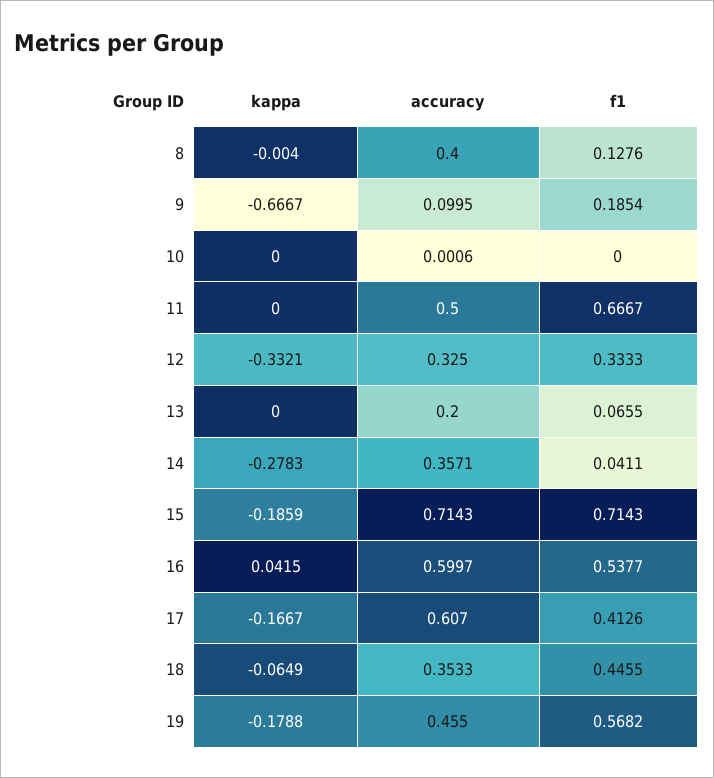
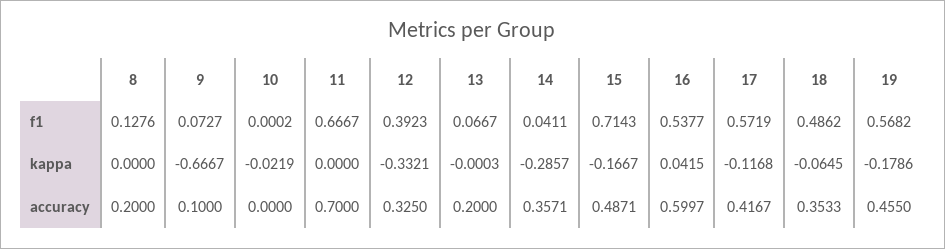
  {
    "kappa": {
-     "8": -0.004,
+     "8": 0,
      "9": -0.6667,
-     "10": 0,
+     "10": -0.0219,
      "11": 0,
      "12": -0.3321,
-     "13": 0,
+     "13": -0.0003,
-     "14": -0.2783,
+     "14": -0.2857,
-     "15": -0.1859,
+     "15": -0.1667,
      "16": 0.0415,
-     "17": -0.1667,
+     "17": -0.1168,
-     "18": -0.0649,
+     "18": -0.0645,
-     "19": -0.1788
+     "19": -0.1786
    },
    "accuracy": {
-     "8": 0.4,
+     "8": 0.2,
-     "9": 0.0995,
+     "9": 0.1,
-     "10": 0.0006,
+     "10": 0,
-     "11": 0.5,
+     "11": 0.7,
      "12": 0.325,
      "13": 0.2,
      "14": 0.3571,
-     "15": 0.7143,
+     "15": 0.4871,
      "16": 0.5997,
-     "17": 0.607,
+     "17": 0.4167,
      "18": 0.3533,
      "19": 0.455
    },
    "f1": {
      "8": 0.1276,
-     "9": 0.1854,
+     "9": 0.0727,
-     "10": 0,
+     "10": 0.0002,
      "11": 0.6667,
-     "12": 0.3333,
+     "12": 0.3923,
-     "13": 0.0655,
+     "13": 0.0667,
      "14": 0.0411,
      "15": 0.7143,
      "16": 0.5377,
-     "17": 0.4126,
+     "17": 0.5719,
-     "18": 0.4455,
+     "18": 0.4862,
      "19": 0.5682
    }
  }

